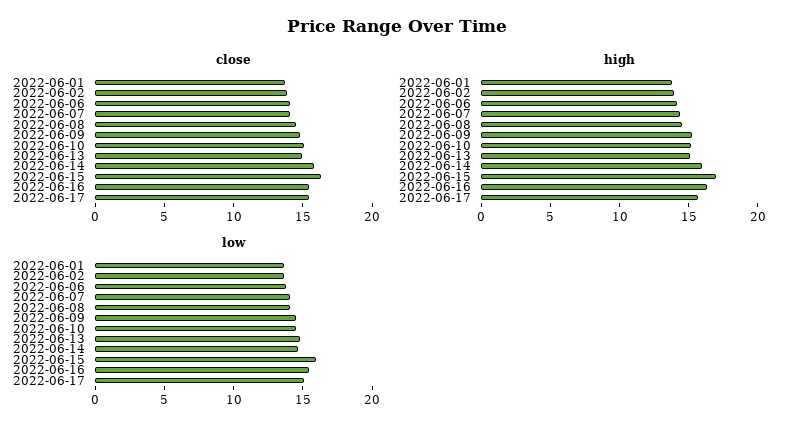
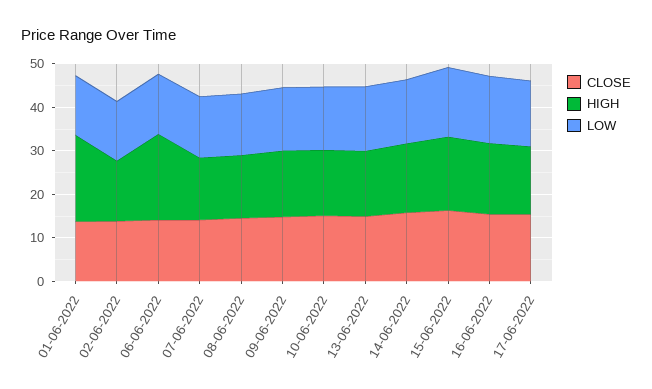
  {
    "close": {
      "2022-06-01": 14,
      "2022-06-02": 14,
      "2022-06-06": 14,
      "2022-06-07": 14,
      "2022-06-08": 15,
      "2022-06-09": 15,
      "2022-06-10": 15,
      "2022-06-13": 15,
      "2022-06-14": 16,
      "2022-06-15": 16,
      "2022-06-16": 15,
      "2022-06-17": 15
    },
    "high": {
-     "2022-06-01": 14,
+     "2022-06-01": 20,
      "2022-06-02": 14,
-     "2022-06-06": 14,
+     "2022-06-06": 20,
      "2022-06-07": 14,
      "2022-06-08": 15,
      "2022-06-09": 15,
      "2022-06-10": 15,
      "2022-06-13": 15,
      "2022-06-14": 16,
      "2022-06-15": 17,
      "2022-06-16": 16,
      "2022-06-17": 16
    },
    "low": {
      "2022-06-01": 14,
      "2022-06-02": 14,
      "2022-06-06": 14,
      "2022-06-07": 14,
      "2022-06-08": 14,
      "2022-06-09": 14,
      "2022-06-10": 14,
      "2022-06-13": 15,
      "2022-06-14": 15,
      "2022-06-15": 16,
      "2022-06-16": 15,
      "2022-06-17": 15
    }
  }

